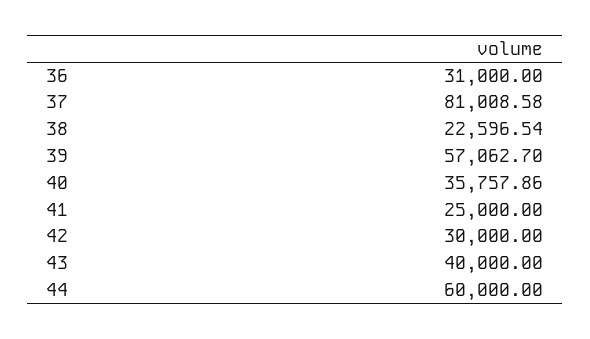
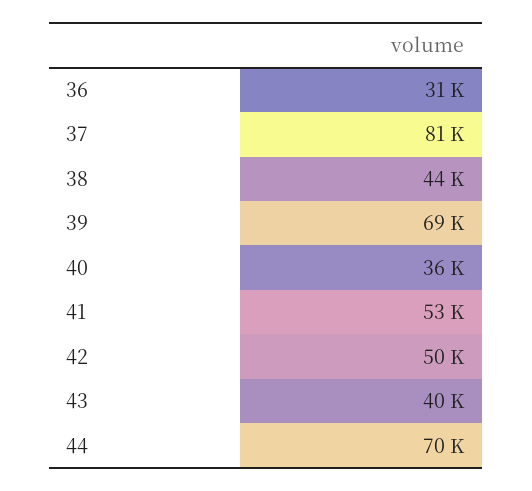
  {
    "36": 31000,
    "37": 81008.58,
-   "38": 22596.54,
+   "38": 44000,
-   "39": 57062.7,
+   "39": 69000,
    "40": 35757.86,
-   "41": 25000,
+   "41": 53000,
-   "42": 30000,
+   "42": 50000,
    "43": 40000,
-   "44": 60000
+   "44": 70000
  }

